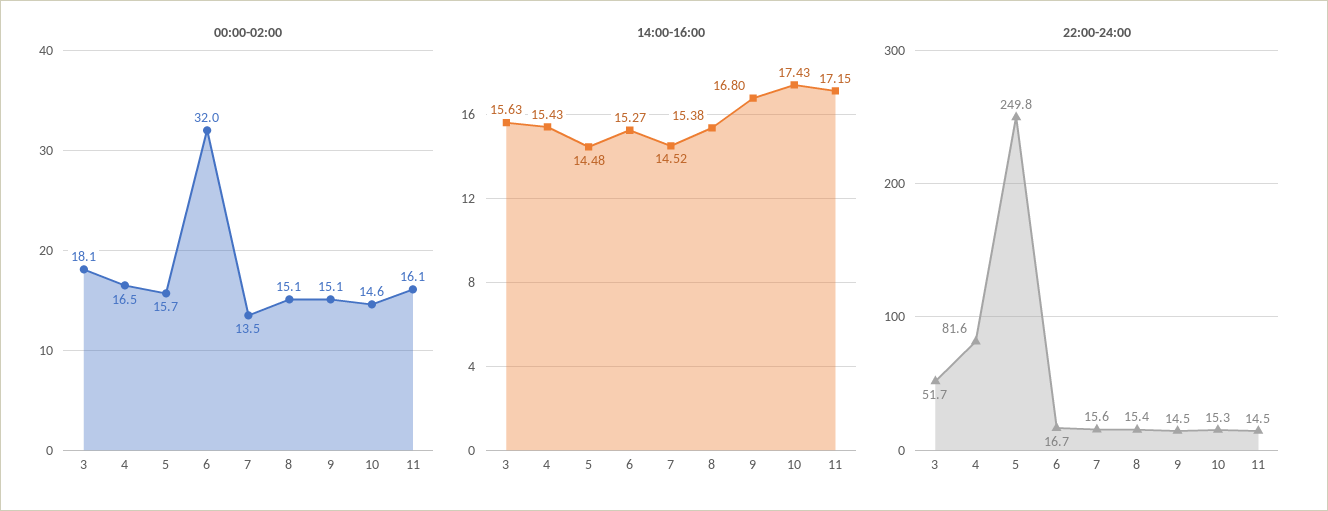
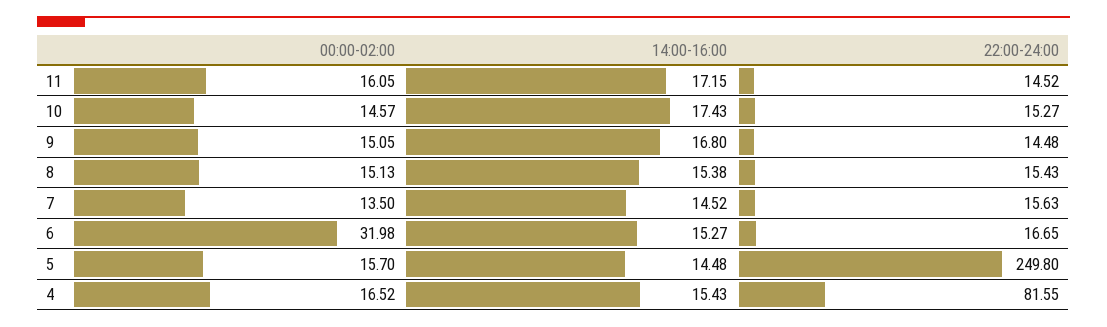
  {
    "00:00-02:00": {
-     "3": 18.1,
      "4": 16.52,
      "5": 15.7,
      "6": 31.98,
      "7": 13.5,
      "8": 15.13,
      "9": 15.05,
      "10": 14.57,
      "11": 16.05
    },
    "14:00-16:00": {
-     "3": 15.63,
      "4": 15.43,
      "5": 14.48,
      "6": 15.27,
      "7": 14.52,
      "8": 15.38,
      "9": 16.8,
      "10": 17.43,
      "11": 17.15
    },
    "22:00-24:00": {
-     "3": 51.7,
      "4": 81.55,
      "5": 249.8,
      "6": 16.65,
      "7": 15.63,
      "8": 15.43,
      "9": 14.48,
      "10": 15.27,
      "11": 14.52
    }
  }

